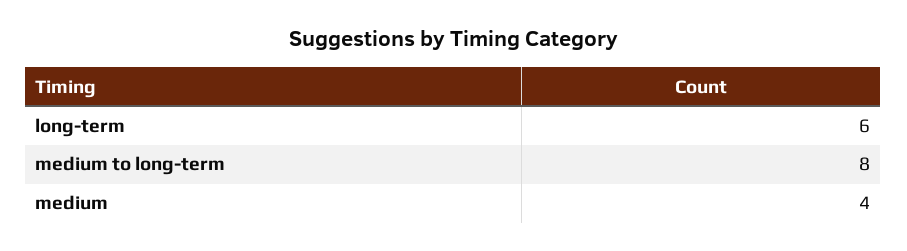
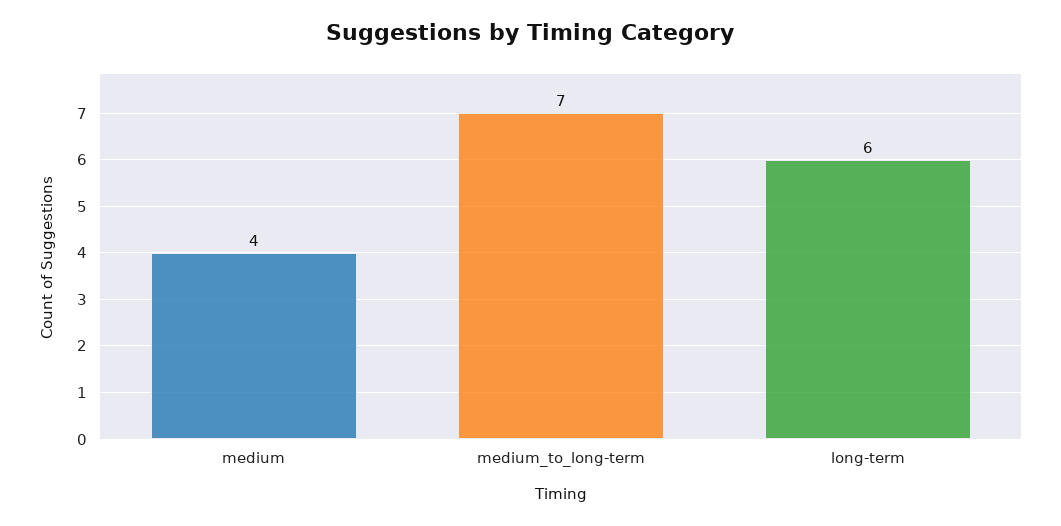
  {
    "long-term": 6,
-   "medium to long-term": 8,
+   "medium to long-term": 7,
    "medium": 4
  }

